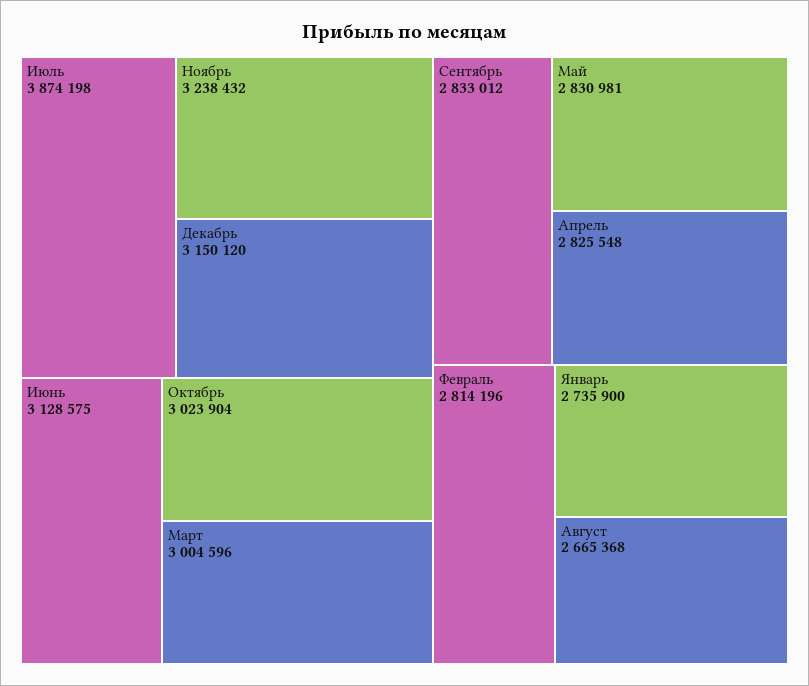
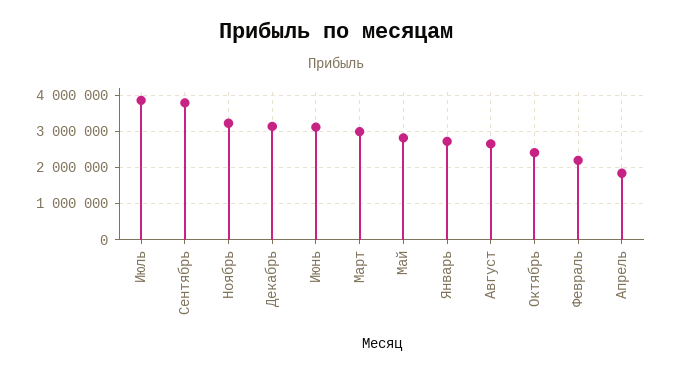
  {
    "Июль": 3874198,
    "Ноябрь": 3238432,
    "Декабрь": 3150120,
    "Июнь": 3128575,
-   "Октябрь": 3023904,
+   "Октябрь": 2400000,
    "Март": 3004596,
-   "Сентябрь": 2833012,
+   "Сентябрь": 3800000,
    "Май": 2830981,
-   "Апрель": 2825548,
+   "Апрель": 1800000,
-   "Февраль": 2814196,
+   "Февраль": 2200000,
    "Январь": 2735900,
    "Август": 2665368
  }

